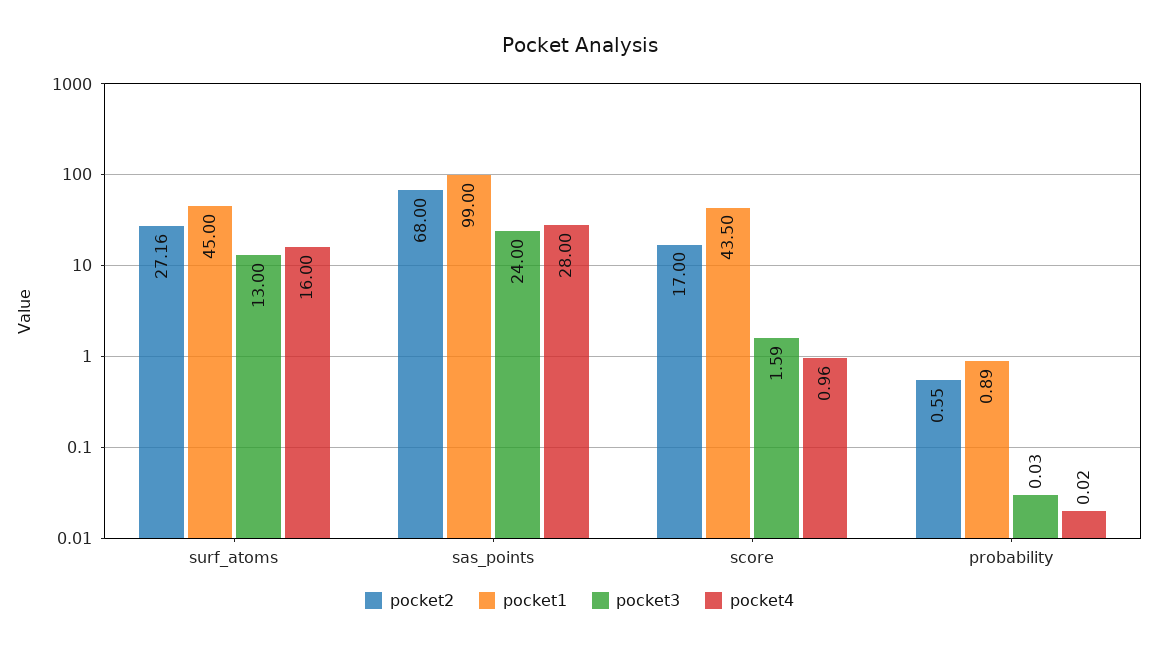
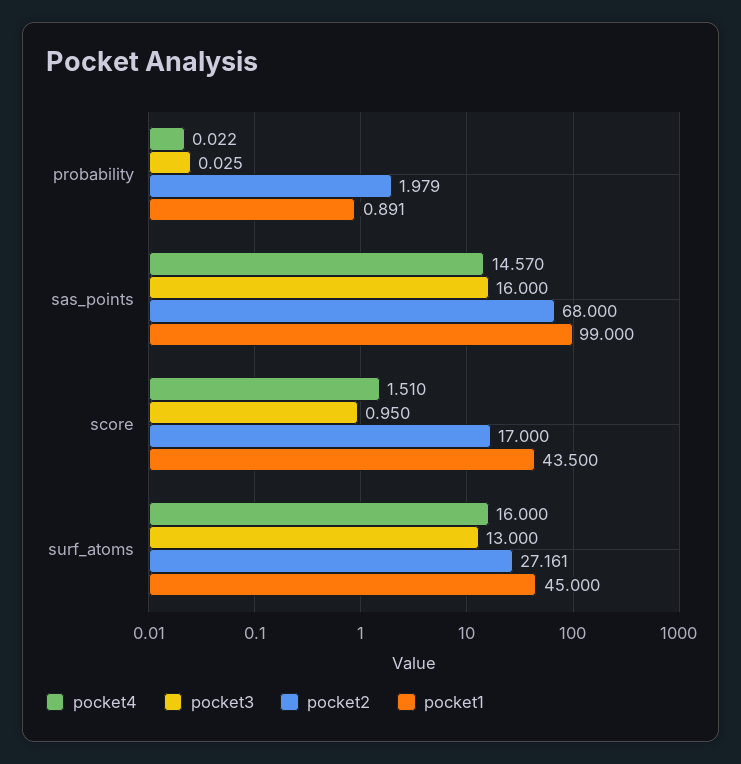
  {
    "pocket2": {
      "surf_atoms": 27.161,
      "sas_points": 68,
      "score": 17,
-     "probability": 0.55
+     "probability": 1.979
    },
    "pocket1": {
      "surf_atoms": 45,
      "sas_points": 99,
      "score": 43.5,
      "probability": 0.891
    },
    "pocket3": {
      "surf_atoms": 13,
-     "sas_points": 24,
+     "sas_points": 16,
-     "score": 1.59,
+     "score": 0.95,
      "probability": 0.025
    },
    "pocket4": {
      "surf_atoms": 16,
-     "sas_points": 28,
+     "sas_points": 14.57,
-     "score": 0.96,
+     "score": 1.51,
      "probability": 0.022
    }
  }

